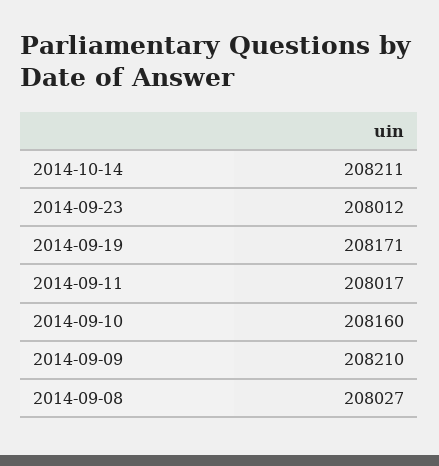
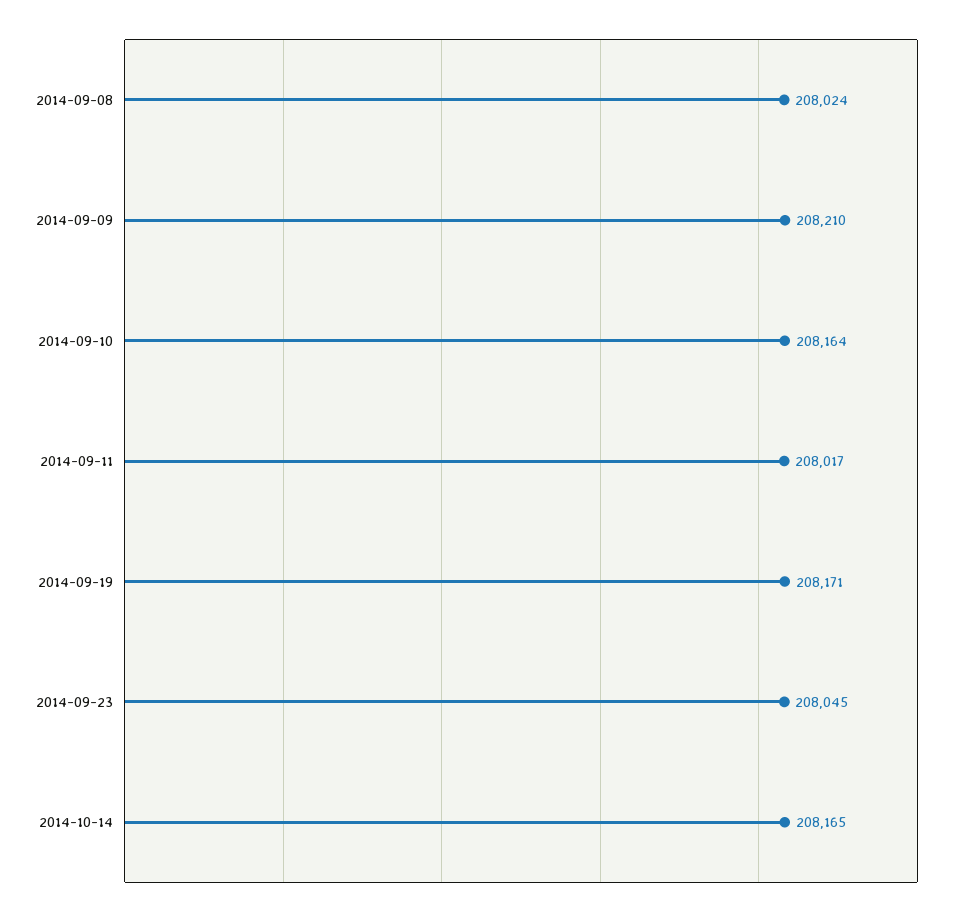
  {
-   "2014-10-14": 208211,
+   "2014-10-14": 208165,
-   "2014-09-23": 208012,
+   "2014-09-23": 208045,
    "2014-09-19": 208171,
    "2014-09-11": 208017,
-   "2014-09-10": 208160,
+   "2014-09-10": 208164,
    "2014-09-09": 208210,
-   "2014-09-08": 208027
+   "2014-09-08": 208024
  }

